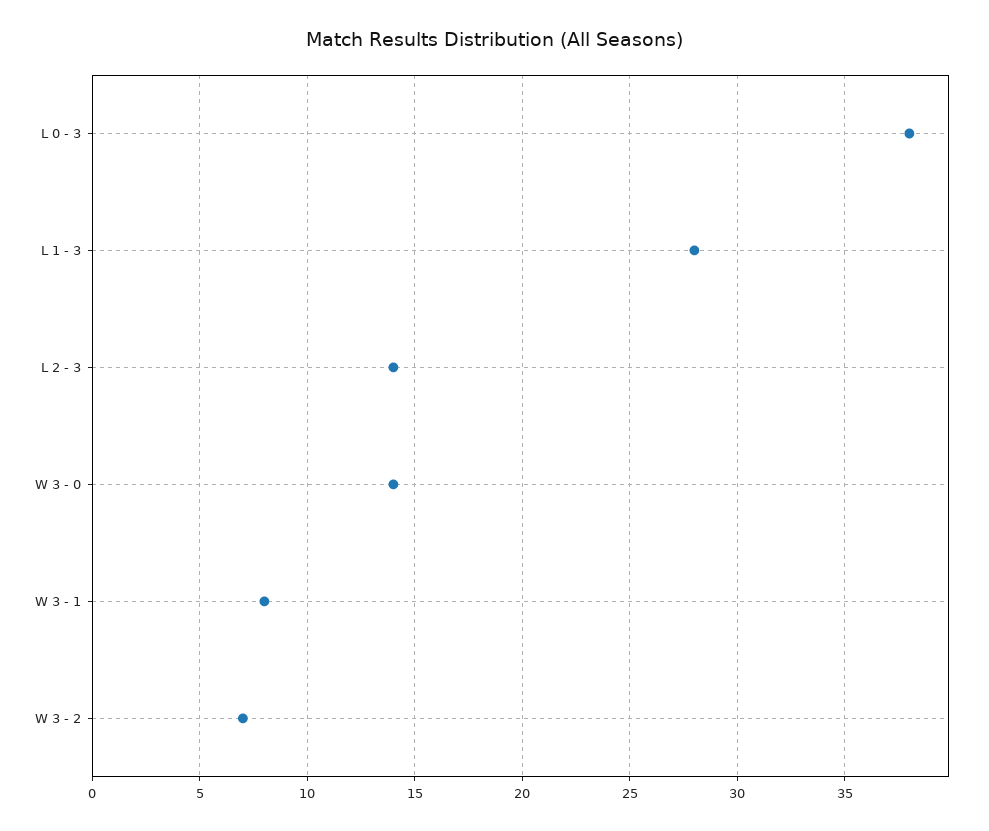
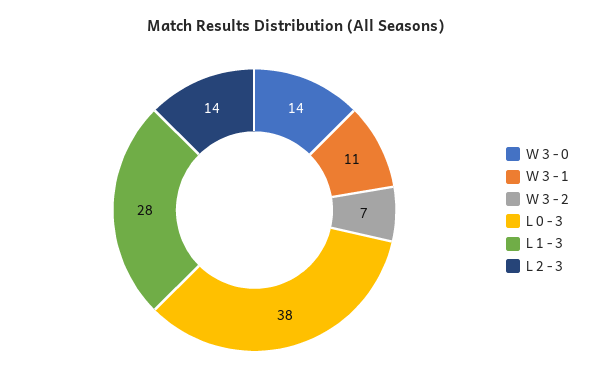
  {
    "L 0 - 3": 38,
    "L 1 - 3": 28,
    "L 2 - 3": 14,
    "W 3 - 0": 14,
-   "W 3 - 1": 8,
+   "W 3 - 1": 11,
    "W 3 - 2": 7
  }

